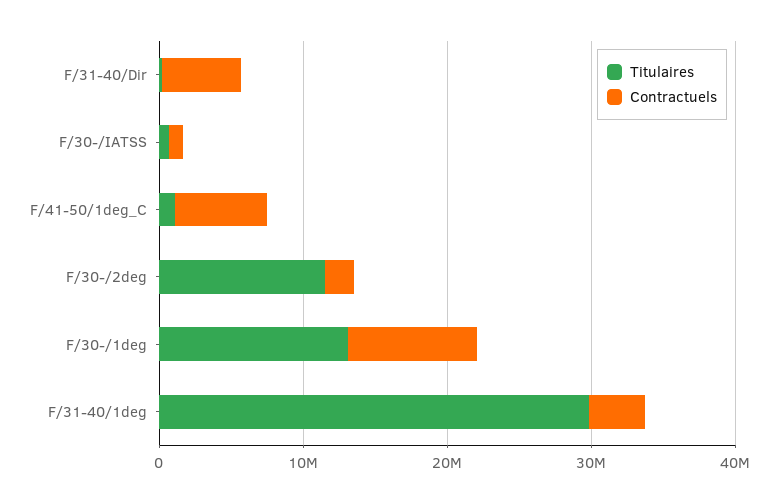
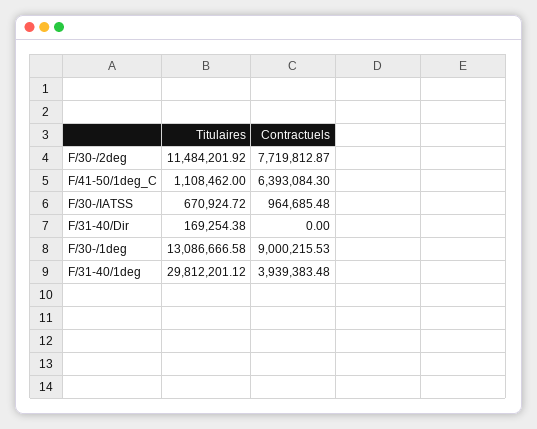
  {
    "Titulaires": {
      "F/31-40/Dir": 169254.38,
      "F/30-/IATSS": 670924.72,
      "F/41-50/1deg_C": 1108462,
      "F/30-/2deg": 11484201.92,
      "F/30-/1deg": 13086666.58,
      "F/31-40/1deg": 29812201.12
    },
    "Contractuels": {
-     "F/31-40/Dir": 6000000,
+     "F/31-40/Dir": 0,
      "F/30-/IATSS": 964685.48,
      "F/41-50/1deg_C": 6393084.3,
-     "F/30-/2deg": 2000000,
+     "F/30-/2deg": 7719812.87,
      "F/30-/1deg": 9000215.53,
      "F/31-40/1deg": 3939383.48
    }
  }

